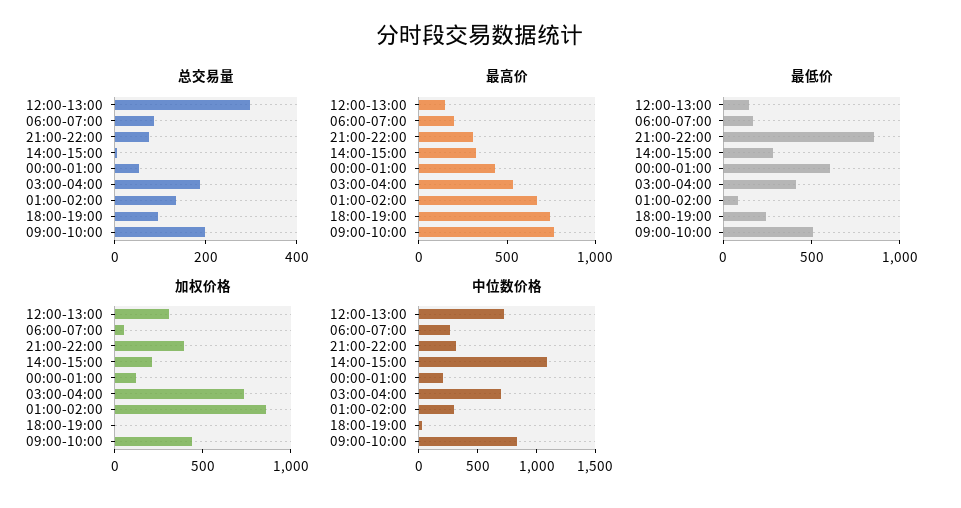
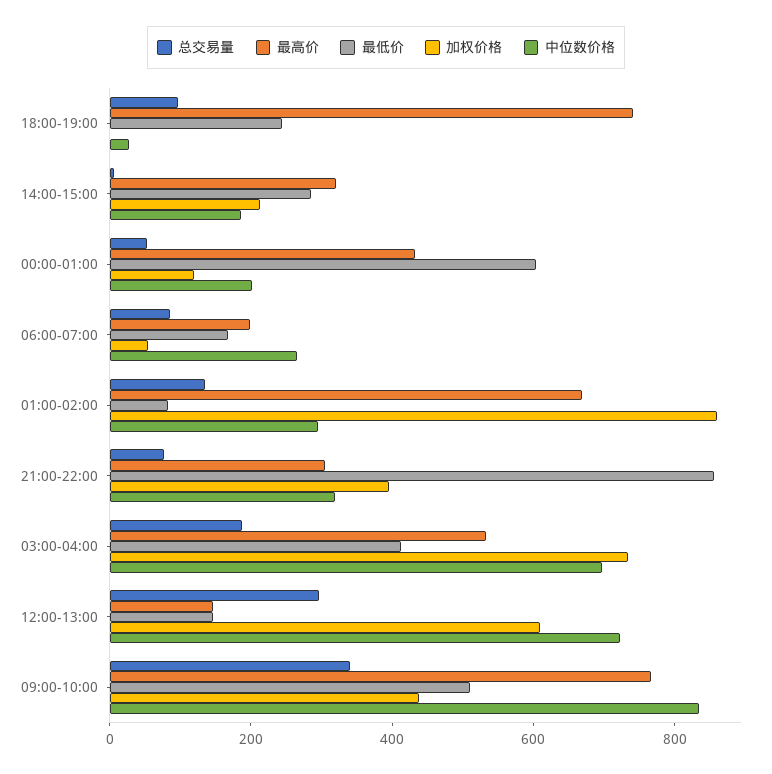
  {
    "总交易量": {
      "12:00-13:00": 300,
      "06:00-07:00": 100,
      "21:00-22:00": 100,
      "14:00-15:00": 0,
      "00:00-01:00": 50,
      "03:00-04:00": 200,
      "01:00-02:00": 150,
      "18:00-19:00": 100,
-     "09:00-10:00": 200
+     "09:00-10:00": 350
    },
    "最高价": {
      "12:00-13:00": 150,
      "06:00-07:00": 200,
      "21:00-22:00": 300,
      "14:00-15:00": 300,
      "00:00-01:00": 450,
      "03:00-04:00": 550,
      "01:00-02:00": 650,
      "18:00-19:00": 750,
      "09:00-10:00": 750
    },
    "最低价": {
      "12:00-13:00": 150,
      "06:00-07:00": 150,
      "21:00-22:00": 850,
      "14:00-15:00": 300,
      "00:00-01:00": 600,
      "03:00-04:00": 400,
      "01:00-02:00": 100,
      "18:00-19:00": 250,
      "09:00-10:00": 500
    },
    "加权价格": {
-     "12:00-13:00": 300,
+     "12:00-13:00": 600,
      "06:00-07:00": 50,
      "21:00-22:00": 400,
      "14:00-15:00": 200,
      "00:00-01:00": 100,
      "03:00-04:00": 750,
      "01:00-02:00": 850,
      "18:00-19:00": 0,
      "09:00-10:00": 450
    },
    "中位数价格": {
      "12:00-13:00": 700,
      "06:00-07:00": 250,
      "21:00-22:00": 300,
-     "14:00-15:00": 1100,
+     "14:00-15:00": 200,
      "00:00-01:00": 200,
      "03:00-04:00": 700,
      "01:00-02:00": 300,
      "18:00-19:00": 50,
      "09:00-10:00": 850
    }
  }

